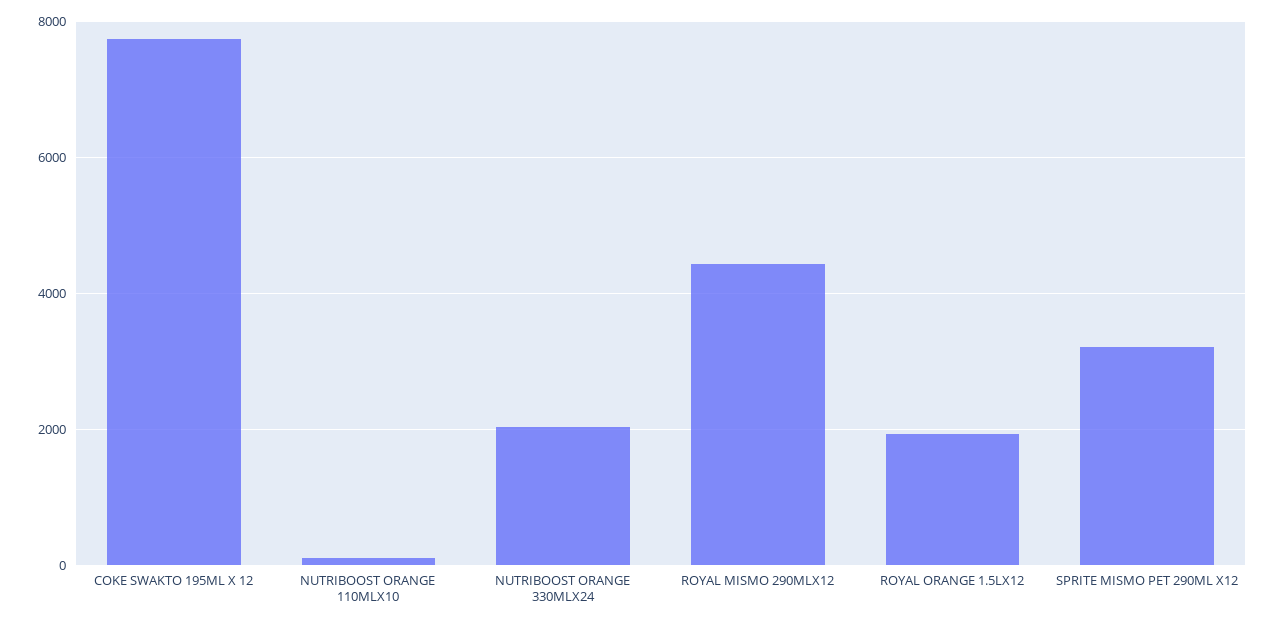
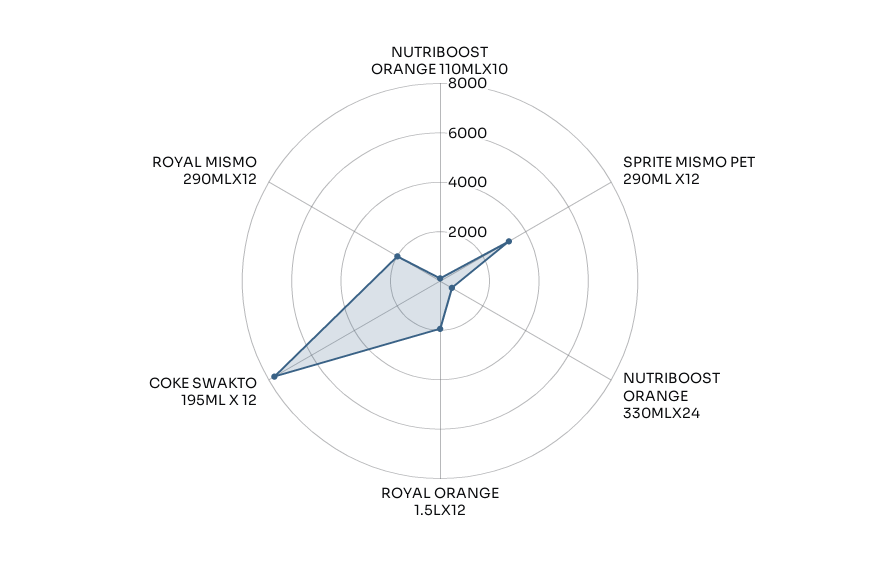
  {
    "COKE SWAKTO 195ML X 12": 7800,
    "NUTRIBOOST ORANGE 110MLX10": 200,
-   "NUTRIBOOST ORANGE 330MLX24": 2000,
+   "NUTRIBOOST ORANGE 330MLX24": 500,
-   "ROYAL MISMO 290MLX12": 4400,
+   "ROYAL MISMO 290MLX12": 2000,
    "ROYAL ORANGE 1.5LX12": 2000,
    "SPRITE MISMO PET 290ML X12": 3200
  }

